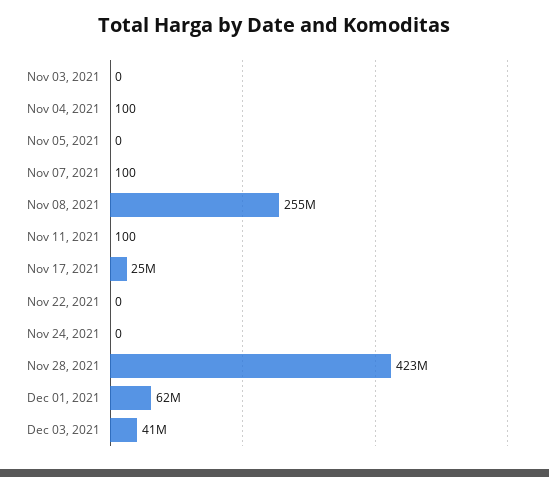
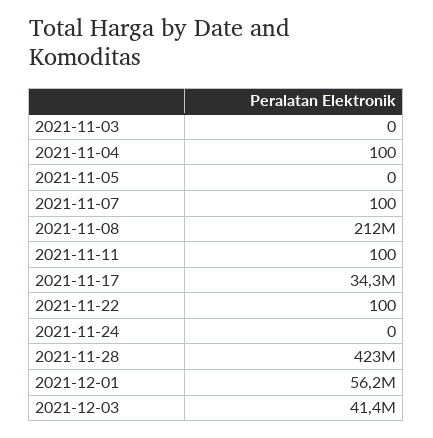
  {
    "Nov 03, 2021": 0,
    "Nov 04, 2021": 100,
    "Nov 05, 2021": 0,
    "Nov 07, 2021": 100,
-   "Nov 08, 2021": 255000000,
+   "Nov 08, 2021": 212000000,
    "Nov 11, 2021": 100,
-   "Nov 17, 2021": 25000000,
+   "Nov 17, 2021": 34300000,
-   "Nov 22, 2021": 0,
+   "Nov 22, 2021": 100,
    "Nov 24, 2021": 0,
    "Nov 28, 2021": 423000000,
-   "Dec 01, 2021": 62000000,
+   "Dec 01, 2021": 56200000,
    "Dec 03, 2021": 41400000
  }

